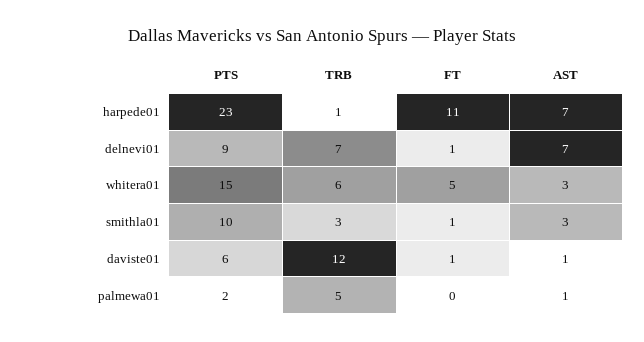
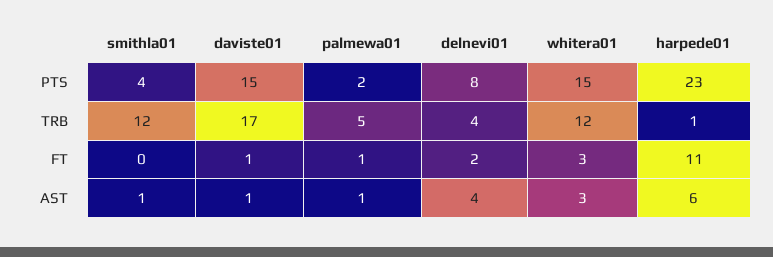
  {
    "PTS": {
      "harpede01": 23,
-     "delnevi01": 9,
+     "delnevi01": 8,
      "whitera01": 15,
-     "smithla01": 10,
+     "smithla01": 4,
-     "daviste01": 6,
+     "daviste01": 15,
      "palmewa01": 2
    },
    "TRB": {
      "harpede01": 1,
-     "delnevi01": 7,
+     "delnevi01": 4,
-     "whitera01": 6,
+     "whitera01": 12,
-     "smithla01": 3,
+     "smithla01": 12,
-     "daviste01": 12,
+     "daviste01": 17,
      "palmewa01": 5
    },
    "FT": {
      "harpede01": 11,
-     "delnevi01": 1,
+     "delnevi01": 2,
-     "whitera01": 5,
+     "whitera01": 3,
-     "smithla01": 1,
+     "smithla01": 0,
      "daviste01": 1,
-     "palmewa01": 0
+     "palmewa01": 1
    },
    "AST": {
-     "harpede01": 7,
+     "harpede01": 6,
-     "delnevi01": 7,
+     "delnevi01": 4,
      "whitera01": 3,
-     "smithla01": 3,
+     "smithla01": 1,
      "daviste01": 1,
      "palmewa01": 1
    }
  }

